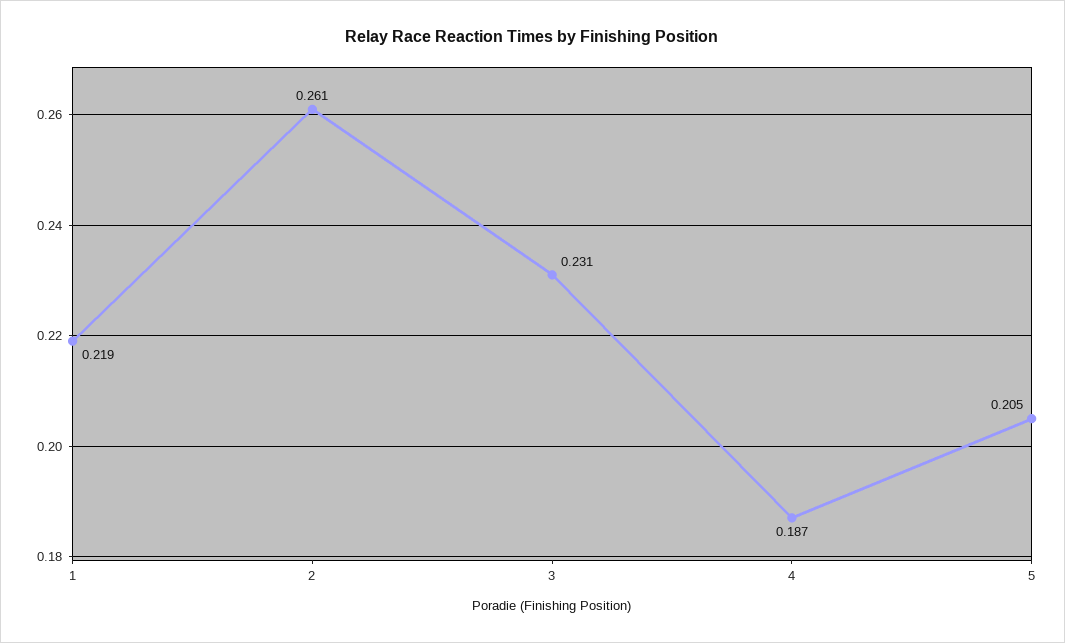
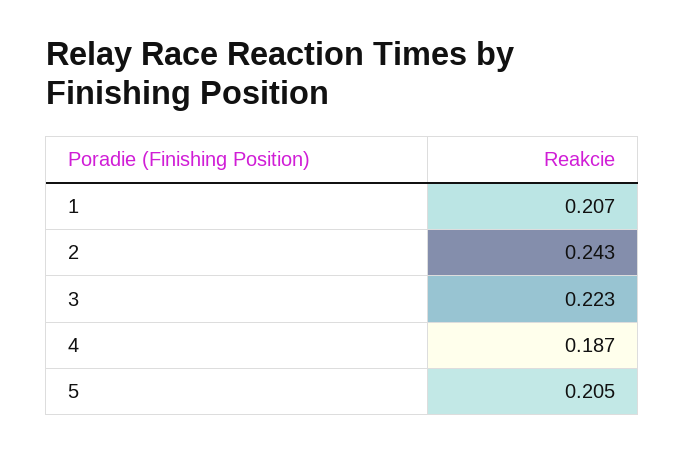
  {
-   "1": 0.219,
+   "1": 0.207,
-   "2": 0.261,
+   "2": 0.243,
-   "3": 0.231,
+   "3": 0.223,
    "4": 0.187,
    "5": 0.205
  }

